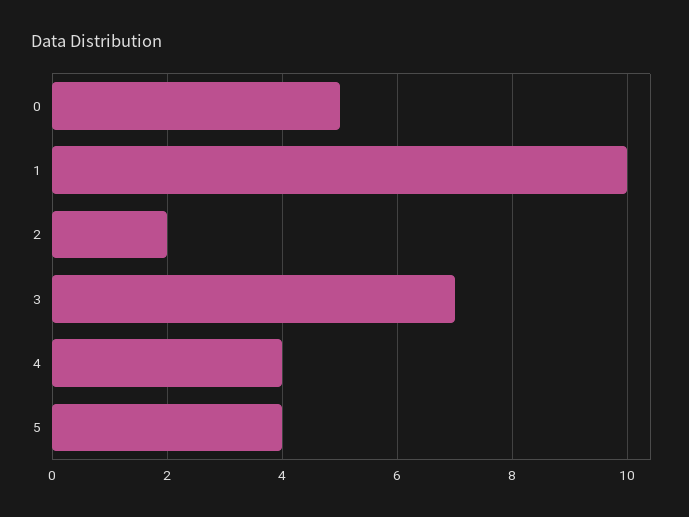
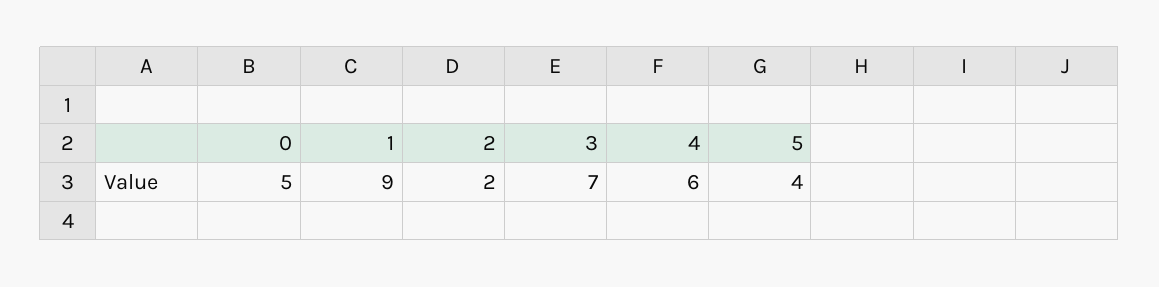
  {
    "0": 5,
-   "1": 10,
+   "1": 9,
    "2": 2,
    "3": 7,
-   "4": 4,
+   "4": 6,
    "5": 4
  }

